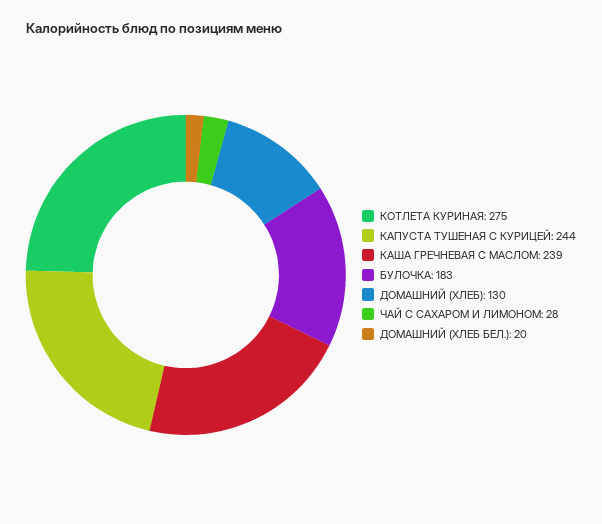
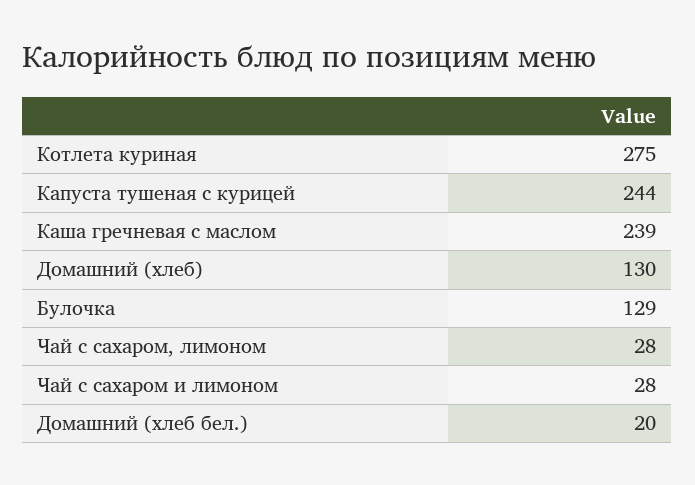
  {
    "КОТЛЕТА КУРИНАЯ": 275,
    "КАПУСТА ТУШЕНАЯ С КУРИЦЕЙ": 244,
    "КАША ГРЕЧНЕВАЯ С МАСЛОМ": 239,
-   "БУЛОЧКА": 183,
+   "БУЛОЧКА": 129,
    "ДОМАШНИЙ (ХЛЕБ)": 130,
    "ЧАЙ С САХАРОМ И ЛИМОНОМ": 28,
-   "ДОМАШНИЙ (ХЛЕБ БЕЛ.)": 20
+   "ДОМАШНИЙ (ХЛЕБ БЕЛ.)": 20,
+   "Чай с сахаром, лимоном": 28
  }

